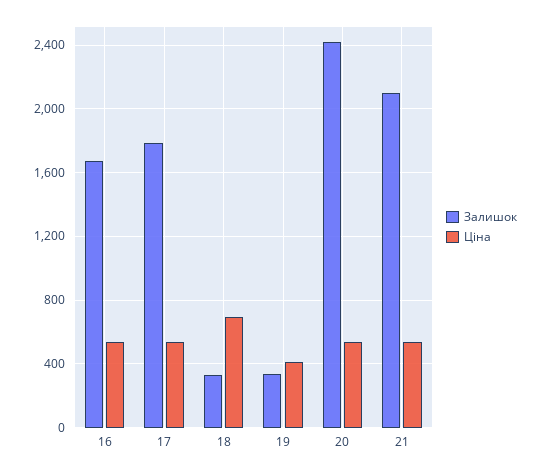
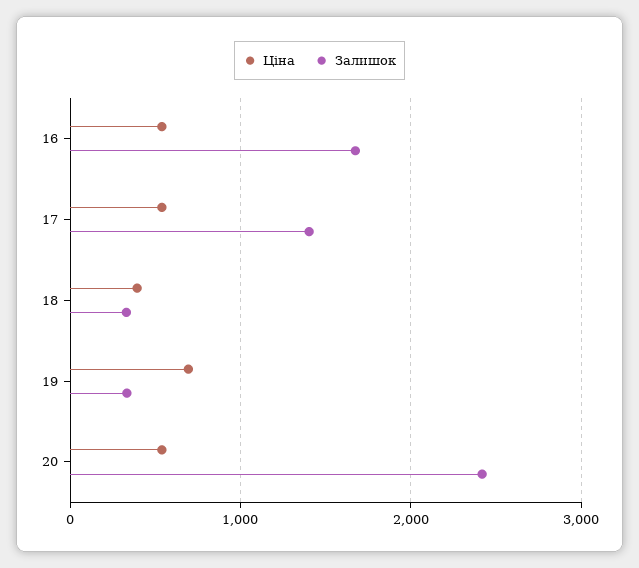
  {
    "Залишок": {
      "16": 1650,
-     "17": 1800,
+     "17": 1400,
      "18": 350,
      "19": 350,
-     "20": 2400,
+     "20": 2400
-     "21": 2100
    },
    "Ціна": {
      "16": 550,
      "17": 550,
-     "18": 700,
+     "18": 400,
-     "19": 400,
+     "19": 700,
-     "20": 550,
+     "20": 550
-     "21": 550
    }
  }

